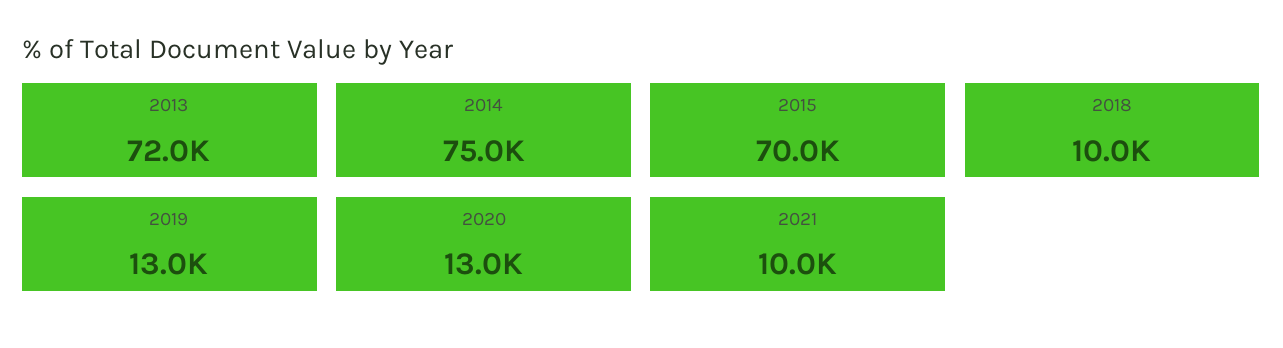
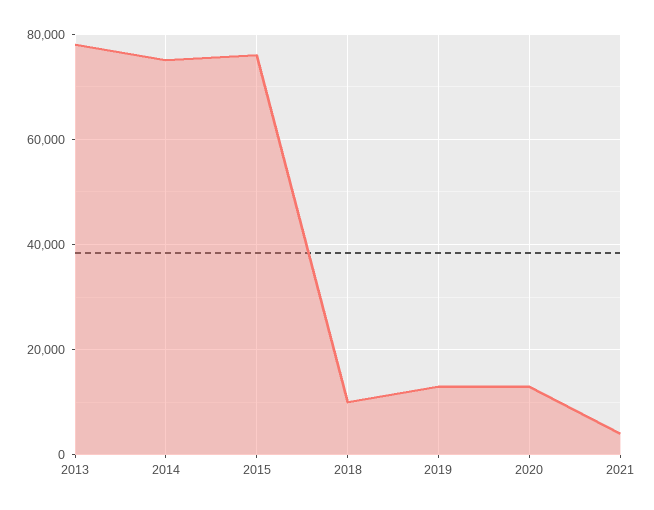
  {
-   "2013": 72000,
+   "2013": 78000,
    "2014": 75000,
-   "2015": 70000,
+   "2015": 76000,
    "2018": 10000,
    "2019": 13000,
    "2020": 13000,
-   "2021": 10000
+   "2021": 4000
  }

